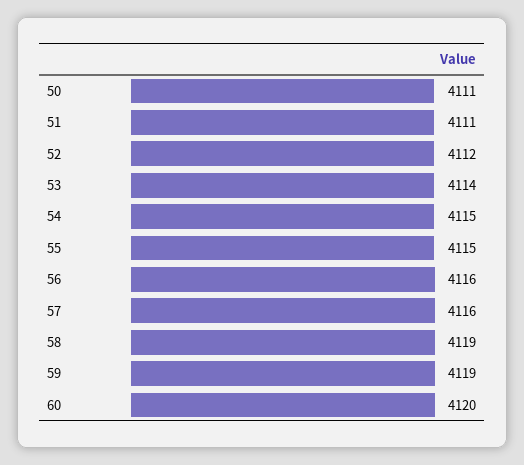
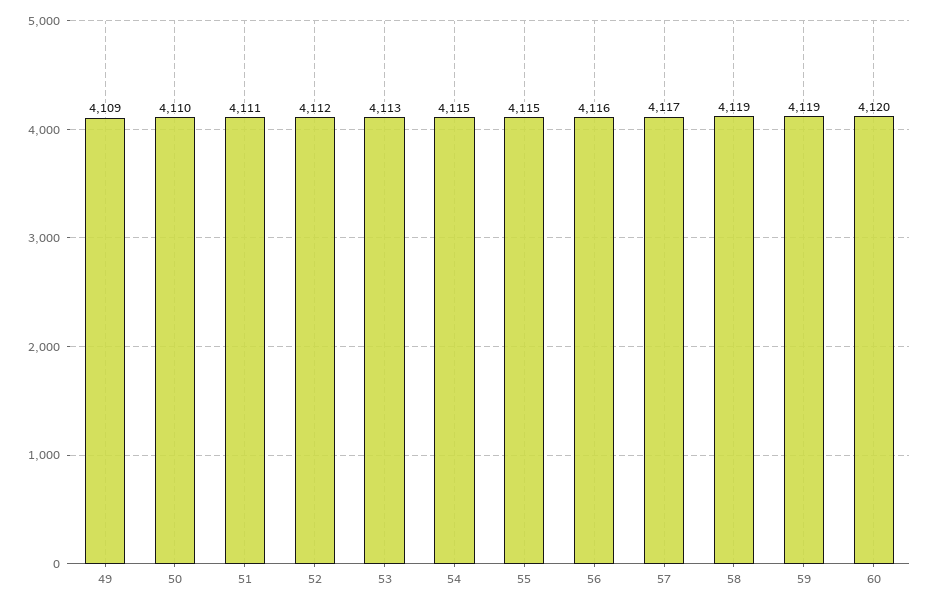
  {
-   "50": 4111,
+   "50": 4110,
    "51": 4111,
    "52": 4112,
-   "53": 4114,
+   "53": 4113,
    "54": 4115,
    "55": 4115,
    "56": 4116,
-   "57": 4116,
+   "57": 4117,
    "58": 4119,
    "59": 4119,
-   "60": 4120
+   "60": 4120,
+   "49": 4109
  }

